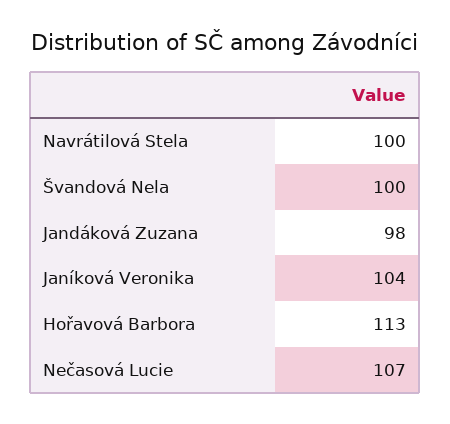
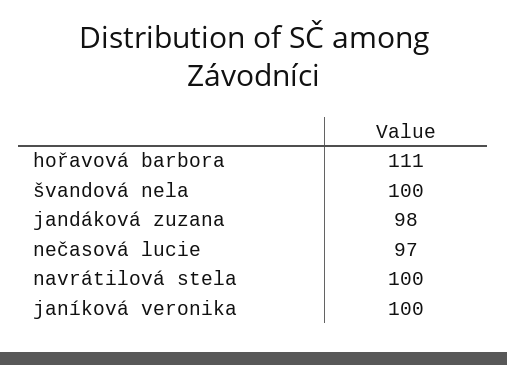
  {
    "Navrátilová Stela": 100,
    "Švandová Nela": 100,
    "Jandáková Zuzana": 98,
-   "Janíková Veronika": 104,
+   "Janíková Veronika": 100,
-   "Hořavová Barbora": 113,
+   "Hořavová Barbora": 111,
-   "Nečasová Lucie": 107
+   "Nečasová Lucie": 97
  }

